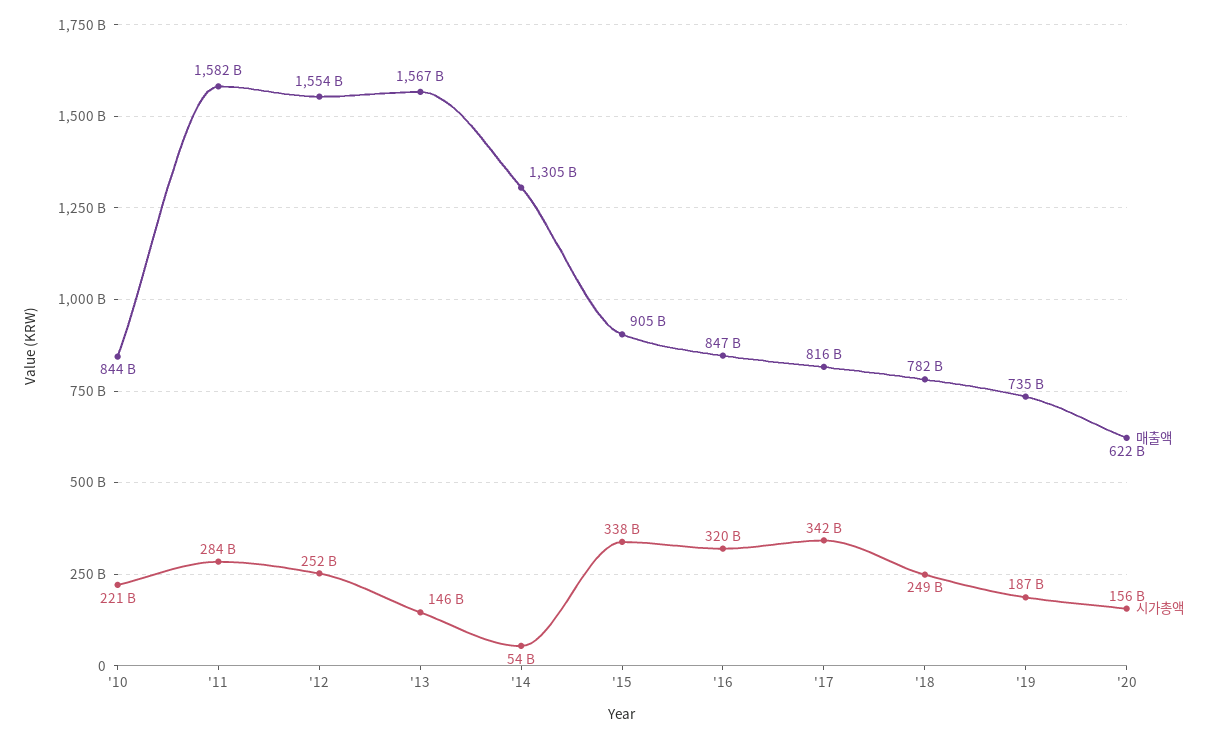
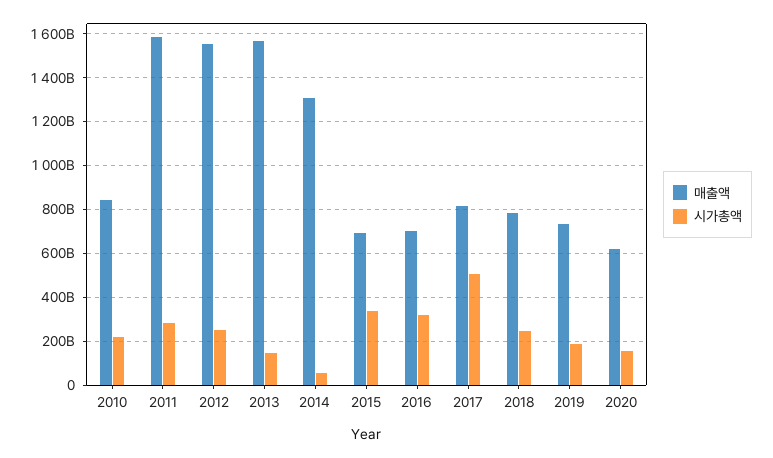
  {
    "매출액": {
      "'10": 844000000000,
      "'11": 1582000000000,
      "'12": 1554000000000,
      "'13": 1567000000000,
      "'14": 1305000000000,
-     "'15": 905000000000,
+     "'15": 700000000000,
-     "'16": 847000000000,
+     "'16": 700000000000,
      "'17": 816000000000,
      "'18": 782000000000,
      "'19": 735000000000,
      "'20": 622000000000
    },
    "시가총액": {
      "'10": 221000000000,
      "'11": 284000000000,
      "'12": 252000000000,
      "'13": 146000000000,
      "'14": 54000000000,
      "'15": 338000000000,
      "'16": 320000000000,
-     "'17": 342000000000,
+     "'17": 500000000000,
      "'18": 249000000000,
      "'19": 187000000000,
      "'20": 156000000000
    }
  }

